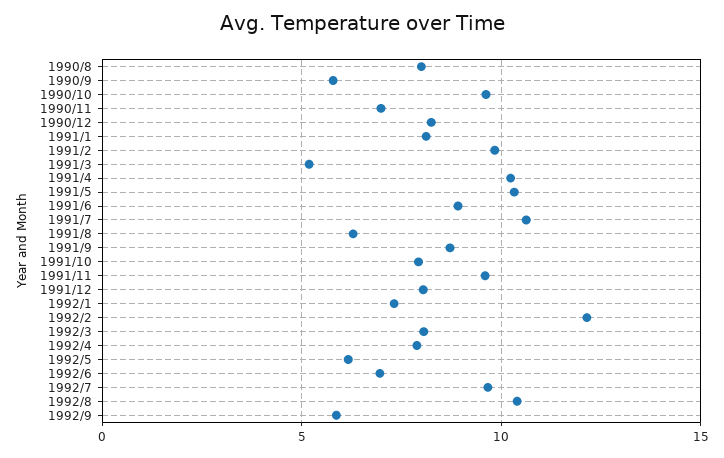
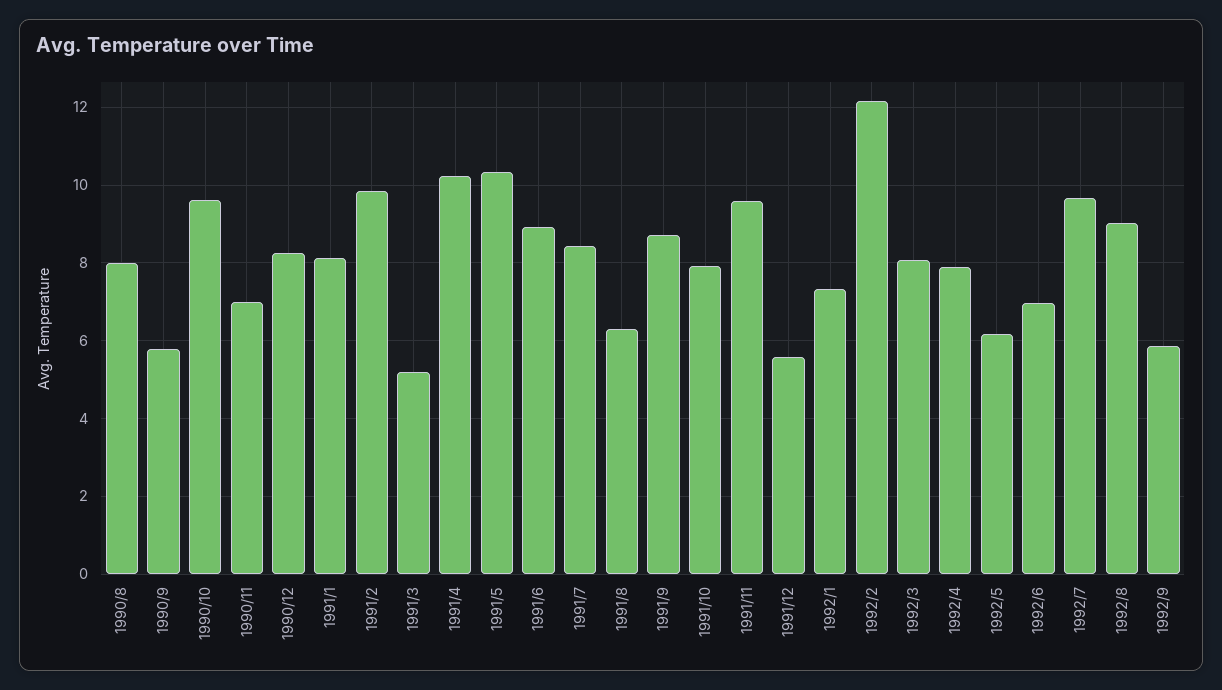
  {
    "1990/8": 8,
    "1990/9": 5.8,
    "1990/10": 9.6,
    "1990/11": 7,
    "1990/12": 8.2,
    "1991/1": 8.2,
    "1991/2": 9.8,
    "1991/3": 5.2,
    "1991/4": 10.2,
    "1991/5": 10.4,
    "1991/6": 9,
-   "1991/7": 10.5,
+   "1991/7": 8.4,
    "1991/8": 6.2,
    "1991/9": 8.8,
    "1991/10": 8,
    "1991/11": 9.6,
-   "1991/12": 8,
+   "1991/12": 5.6,
    "1992/1": 7.4,
    "1992/2": 12.2,
    "1992/3": 8,
    "1992/4": 7.8,
    "1992/5": 6.2,
    "1992/6": 7,
    "1992/7": 9.6,
-   "1992/8": 10.5,
+   "1992/8": 9,
    "1992/9": 5.8
  }

